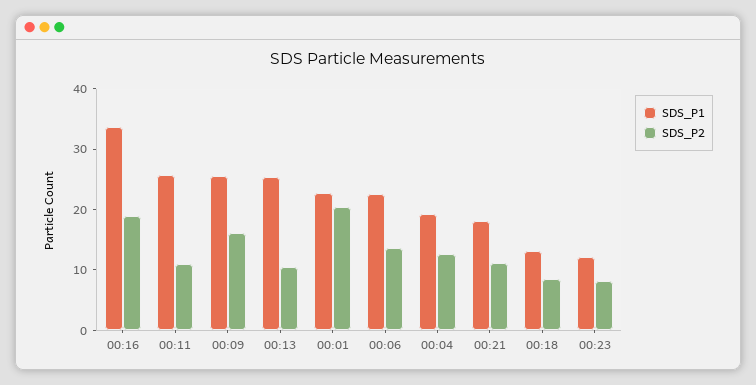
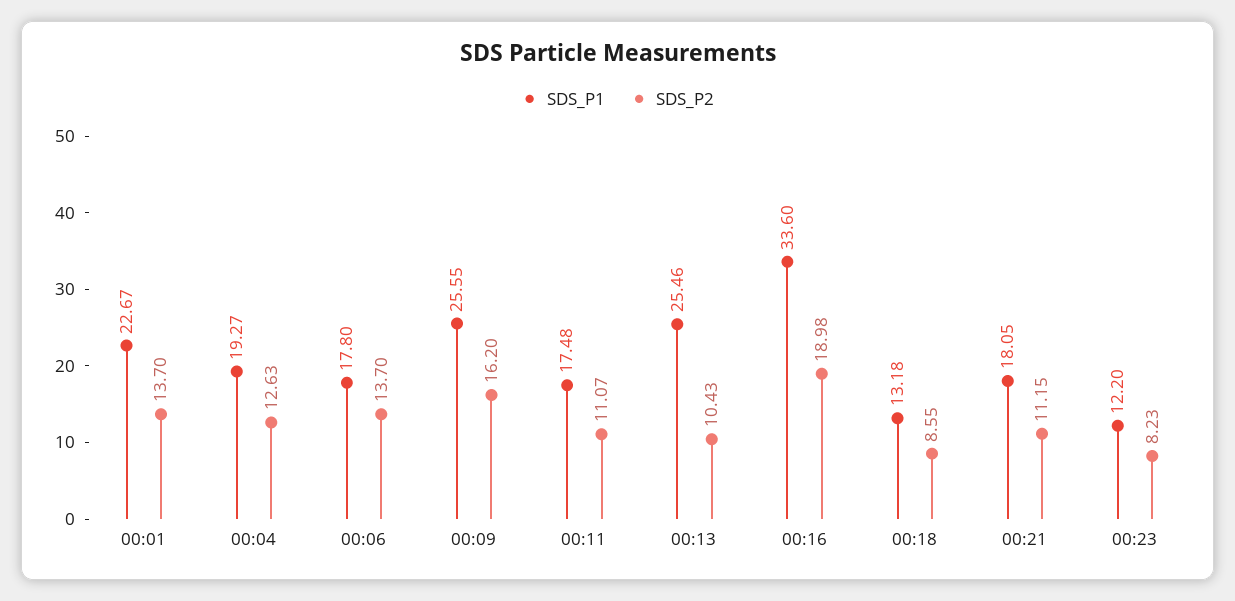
  {
    "SDS_P1": {
      "00:16": 33.6,
-     "00:11": 26,
+     "00:11": 17.48,
      "00:09": 25.55,
      "00:13": 25.46,
      "00:01": 22.67,
-     "00:06": 22,
+     "00:06": 17.8,
      "00:04": 19.27,
      "00:21": 18.05,
      "00:18": 13.18,
      "00:23": 12.2
    },
    "SDS_P2": {
      "00:16": 18.98,
      "00:11": 11.07,
      "00:09": 16.2,
      "00:13": 10.43,
-     "00:01": 20,
+     "00:01": 13.7,
      "00:06": 13.7,
      "00:04": 12.63,
      "00:21": 11.15,
      "00:18": 8.55,
      "00:23": 8.23
    }
  }

